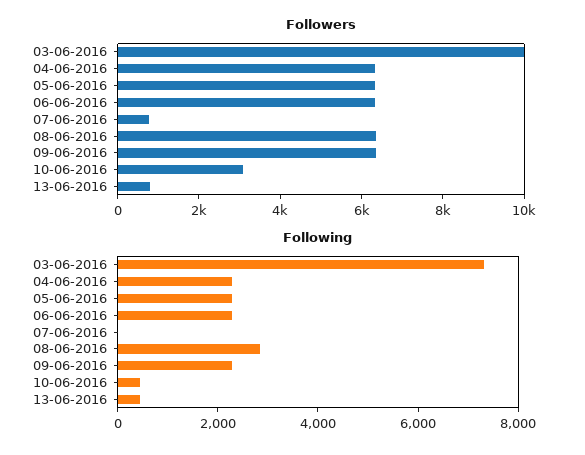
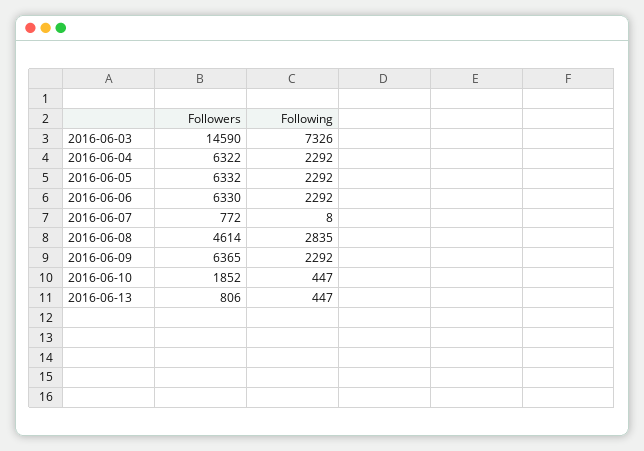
  {
    "Followers": {
-     "03-06-2016": 10000,
+     "03-06-2016": 14590,
      "04-06-2016": 6322,
      "05-06-2016": 6332,
      "06-06-2016": 6330,
      "07-06-2016": 772,
-     "08-06-2016": 6500,
+     "08-06-2016": 4614,
      "09-06-2016": 6365,
-     "10-06-2016": 3000,
+     "10-06-2016": 1852,
      "13-06-2016": 806
    },
    "Following": {
      "03-06-2016": 7326,
      "04-06-2016": 2292,
      "05-06-2016": 2292,
      "06-06-2016": 2292,
      "07-06-2016": 8,
      "08-06-2016": 2835,
      "09-06-2016": 2292,
      "10-06-2016": 447,
      "13-06-2016": 447
    }
  }

